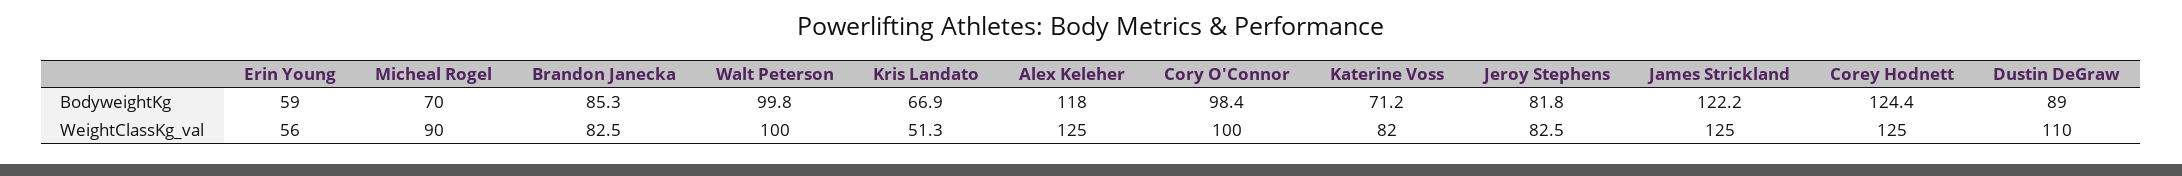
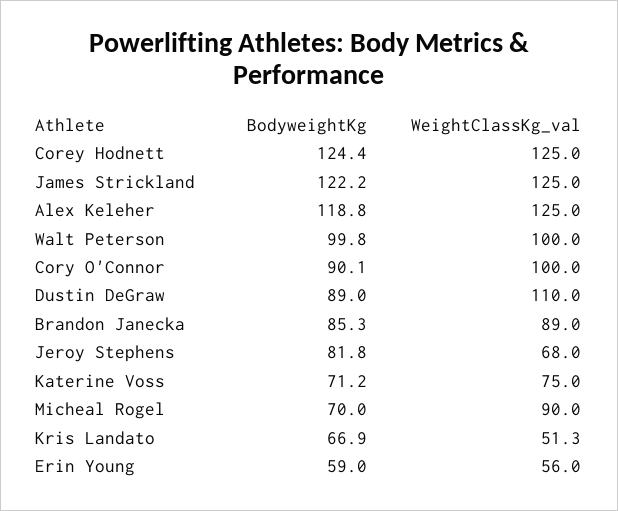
  {
    "Erin Young": {
      "BodyweightKg": 59,
      "WeightClassKg_val": 56
    },
    "Micheal Rogel": {
      "BodyweightKg": 70,
      "WeightClassKg_val": 90
    },
    "Brandon Janecka": {
      "BodyweightKg": 85.3,
-     "WeightClassKg_val": 82.5
+     "WeightClassKg_val": 89
    },
    "Walt Peterson": {
      "BodyweightKg": 99.8,
      "WeightClassKg_val": 100
    },
    "Kris Landato": {
      "BodyweightKg": 66.9,
      "WeightClassKg_val": 51.3
    },
    "Alex Keleher": {
-     "BodyweightKg": 118,
+     "BodyweightKg": 118.8,
      "WeightClassKg_val": 125
    },
    "Cory O'Connor": {
-     "BodyweightKg": 98.4,
+     "BodyweightKg": 90.1,
      "WeightClassKg_val": 100
    },
    "Katerine Voss": {
      "BodyweightKg": 71.2,
-     "WeightClassKg_val": 82
+     "WeightClassKg_val": 75
    },
    "Jeroy Stephens": {
      "BodyweightKg": 81.8,
-     "WeightClassKg_val": 82.5
+     "WeightClassKg_val": 68
    },
    "James Strickland": {
      "BodyweightKg": 122.2,
      "WeightClassKg_val": 125
    },
    "Corey Hodnett": {
      "BodyweightKg": 124.4,
      "WeightClassKg_val": 125
    },
    "Dustin DeGraw": {
      "BodyweightKg": 89,
      "WeightClassKg_val": 110
    }
  }

